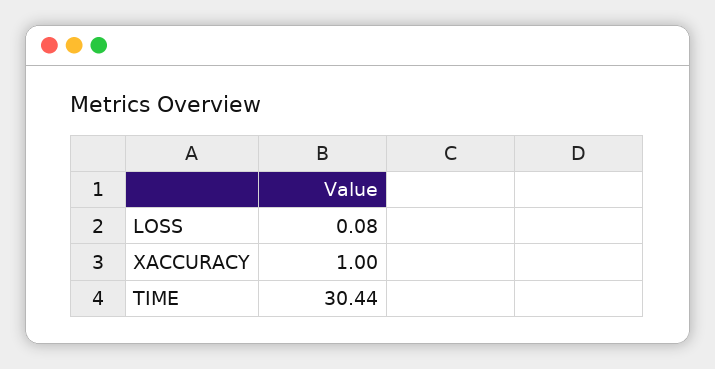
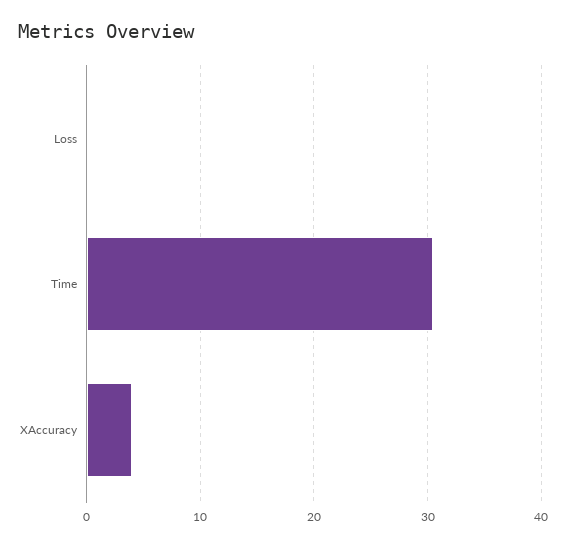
  {
    "LOSS": 0.08,
-   "XACCURACY": 1,
+   "XACCURACY": 4,
    "TIME": 30.44
  }

